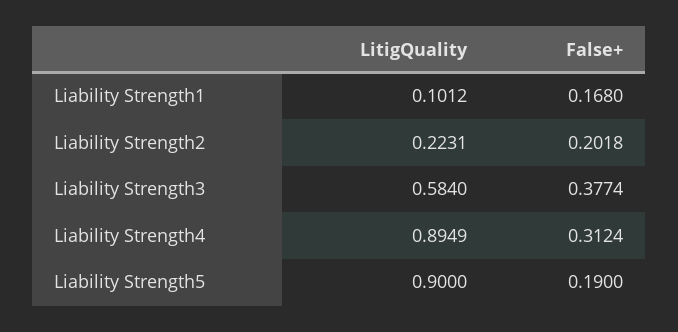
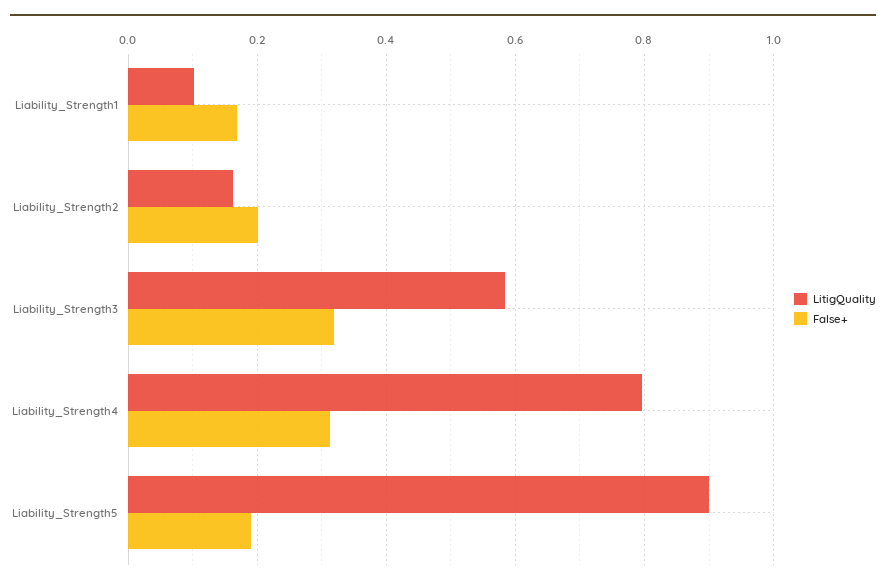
  {
    "LitigQuality": {
      "Liability Strength1": 0.1012,
-     "Liability Strength2": 0.2231,
+     "Liability Strength2": 0.16,
      "Liability Strength3": 0.584,
-     "Liability Strength4": 0.8949,
+     "Liability Strength4": 0.8,
      "Liability Strength5": 0.9
    },
    "False+": {
      "Liability Strength1": 0.168,
      "Liability Strength2": 0.2018,
-     "Liability Strength3": 0.3774,
+     "Liability Strength3": 0.32,
      "Liability Strength4": 0.3124,
      "Liability Strength5": 0.19
    }
  }

